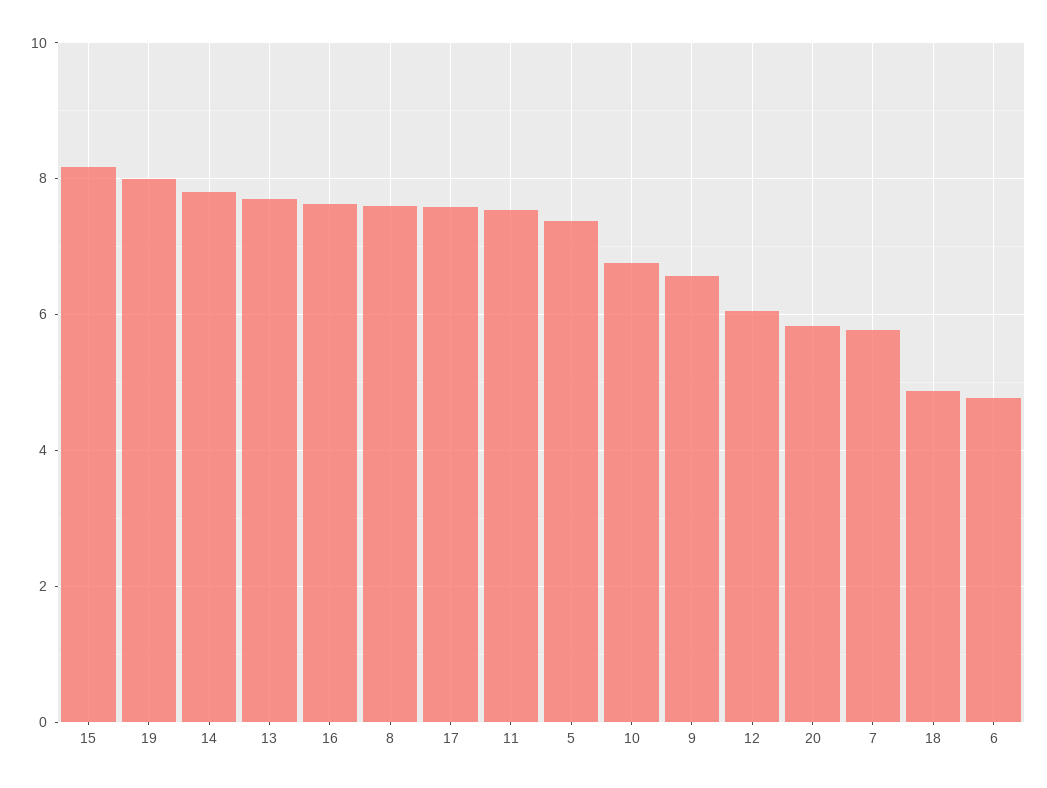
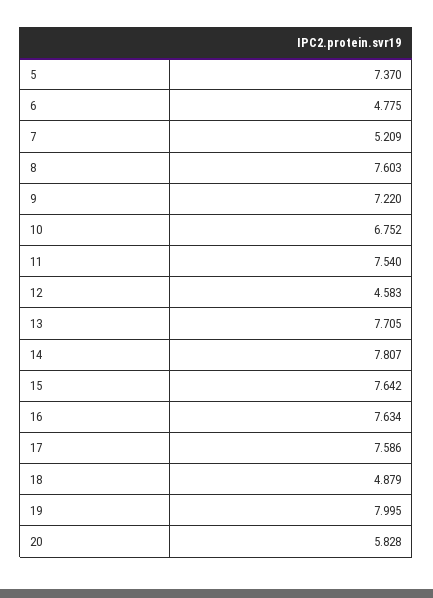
  {
-   "15": 8.2,
+   "15": 7.642,
    "19": 7.995,
    "14": 7.807,
    "13": 7.705,
    "16": 7.634,
    "8": 7.603,
    "17": 7.586,
    "11": 7.54,
    "5": 7.37,
    "10": 6.752,
-   "9": 6.6,
+   "9": 7.22,
-   "12": 6,
+   "12": 4.583,
    "20": 5.828,
-   "7": 5.8,
+   "7": 5.209,
    "18": 4.879,
    "6": 4.775
  }

